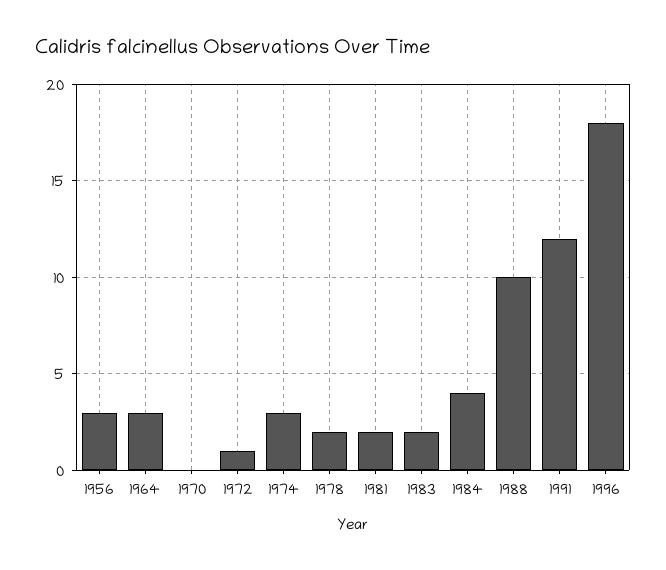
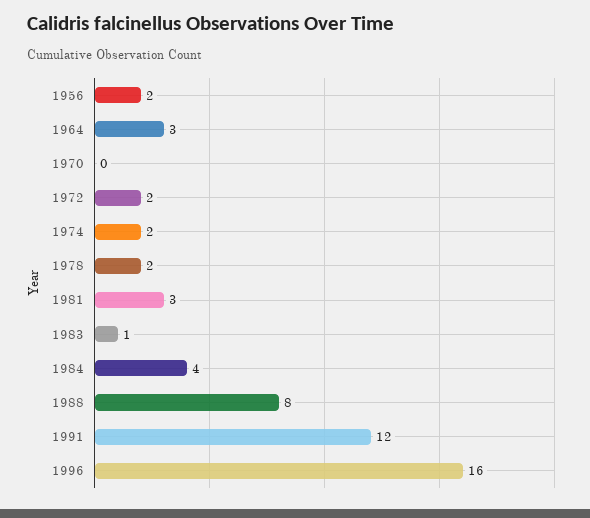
  {
-   "1956": 3,
+   "1956": 2,
    "1964": 3,
    "1970": 0,
-   "1972": 1,
+   "1972": 2,
-   "1974": 3,
+   "1974": 2,
    "1978": 2,
-   "1981": 2,
+   "1981": 3,
-   "1983": 2,
+   "1983": 1,
    "1984": 4,
-   "1988": 10,
+   "1988": 8,
    "1991": 12,
-   "1996": 18
+   "1996": 16
  }

